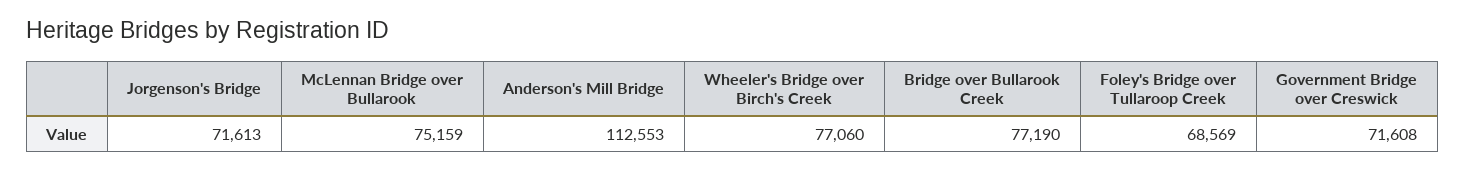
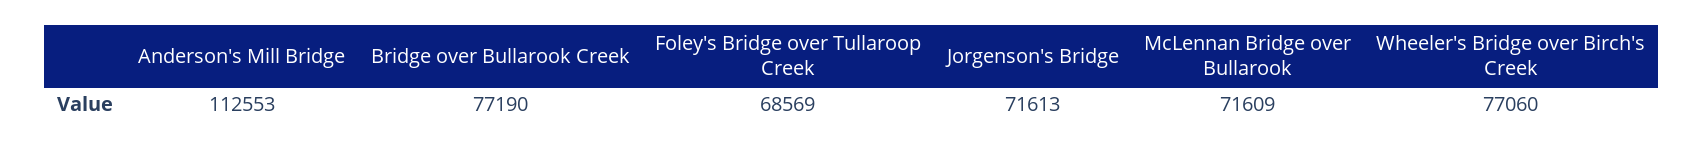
  {
    "Jorgenson's Bridge": 71613,
-   "McLennan Bridge over Bullarook": 75159,
+   "McLennan Bridge over Bullarook": 71609,
    "Anderson's Mill Bridge": 112553,
    "Wheeler's Bridge over Birch's Creek": 77060,
    "Bridge over Bullarook Creek": 77190,
-   "Foley's Bridge over Tullaroop Creek": 68569,
+   "Foley's Bridge over Tullaroop Creek": 68569
-   "Government Bridge over Creswick": 71608
  }

